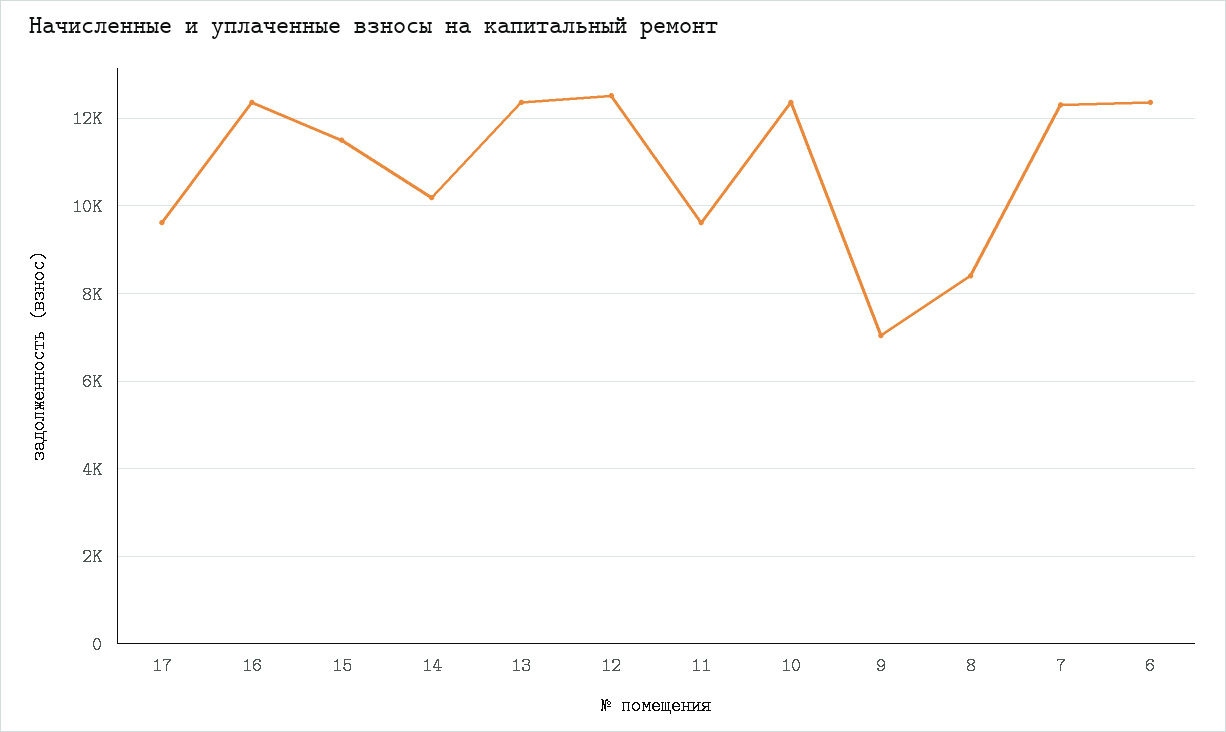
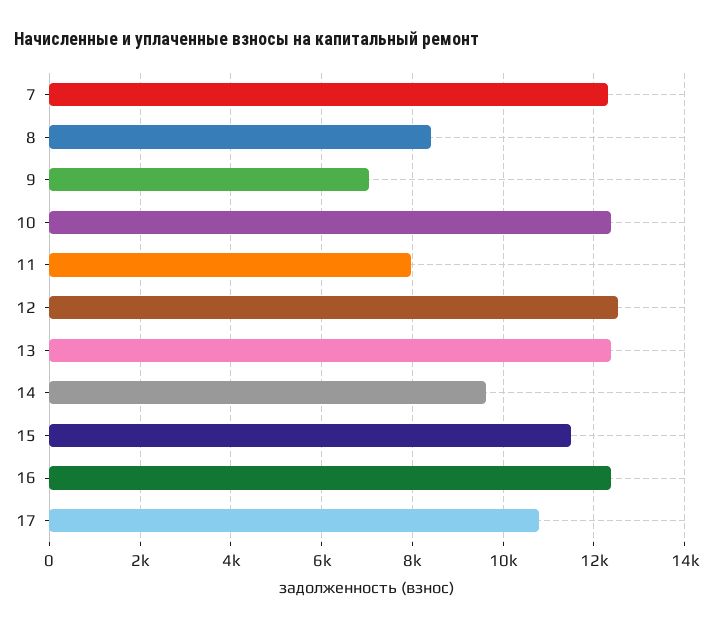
  {
-   "17": 9600,
+   "17": 10800,
    "16": 12400,
    "15": 11600,
-   "14": 10200,
+   "14": 9600,
    "13": 12400,
    "12": 12600,
-   "11": 9600,
+   "11": 8000,
    "10": 12400,
    "9": 7000,
    "8": 8400,
-   "7": 12400,
+   "7": 12400
-   "6": 12400
  }

